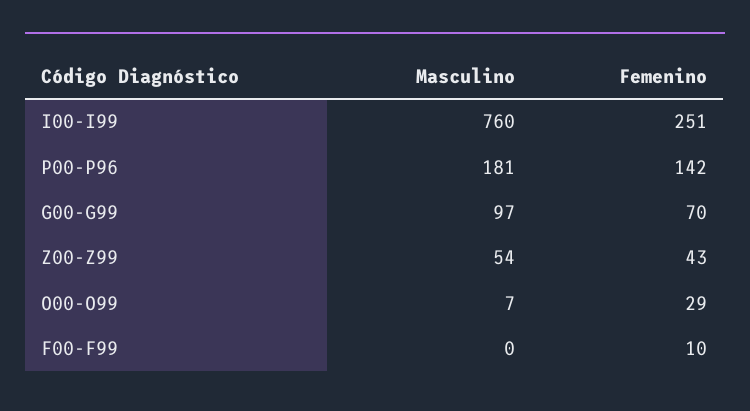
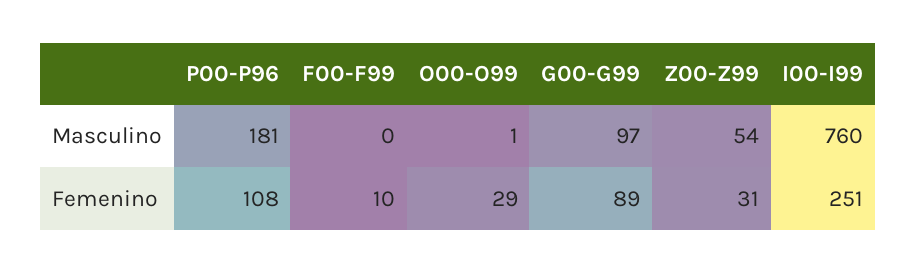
  {
    "Masculino": {
      "I00-I99": 760,
      "P00-P96": 181,
      "G00-G99": 97,
      "Z00-Z99": 54,
-     "O00-O99": 7,
+     "O00-O99": 1,
      "F00-F99": 0
    },
    "Femenino": {
      "I00-I99": 251,
-     "P00-P96": 142,
+     "P00-P96": 108,
-     "G00-G99": 70,
+     "G00-G99": 89,
-     "Z00-Z99": 43,
+     "Z00-Z99": 31,
      "O00-O99": 29,
      "F00-F99": 10
    }
  }

